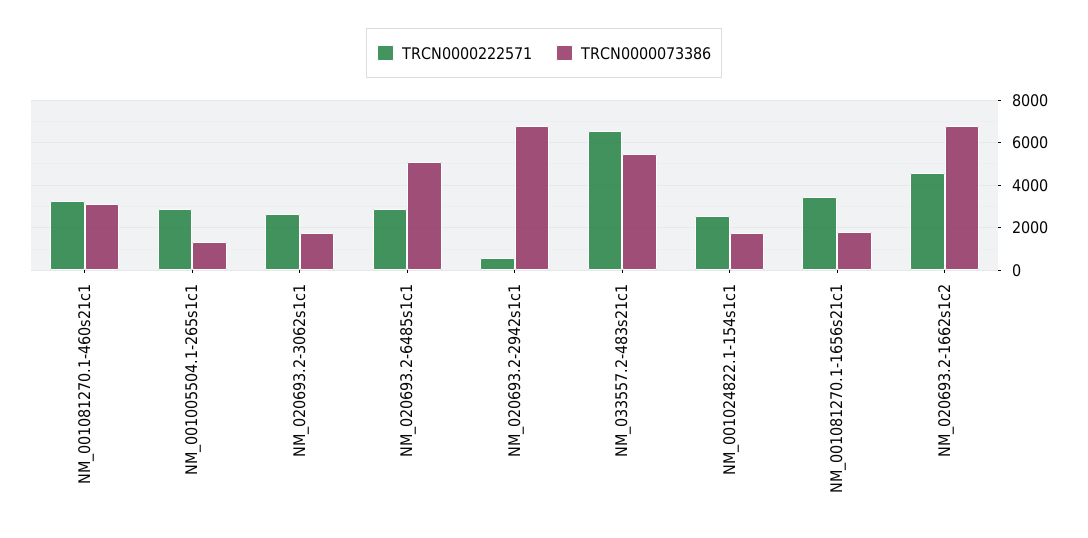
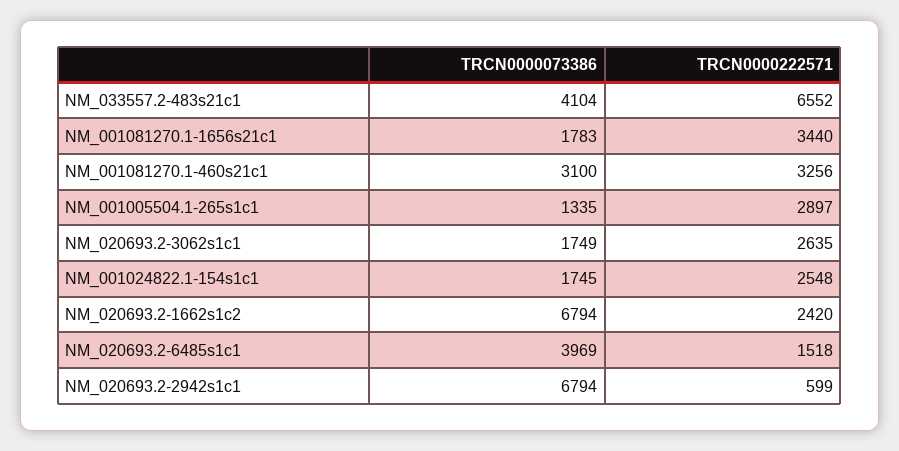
  {
    "TRCN0000222571": {
      "NM_001081270.1-460s21c1": 3256,
      "NM_001005504.1-265s1c1": 2897,
      "NM_020693.2-3062s1c1": 2635,
-     "NM_020693.2-6485s1c1": 3000,
+     "NM_020693.2-6485s1c1": 1518,
      "NM_020693.2-2942s1c1": 599,
      "NM_033557.2-483s21c1": 6552,
      "NM_001024822.1-154s1c1": 2548,
      "NM_001081270.1-1656s21c1": 3440,
-     "NM_020693.2-1662s1c2": 4500
+     "NM_020693.2-1662s1c2": 2420
    },
    "TRCN0000073386": {
      "NM_001081270.1-460s21c1": 3100,
      "NM_001005504.1-265s1c1": 1335,
      "NM_020693.2-3062s1c1": 1749,
-     "NM_020693.2-6485s1c1": 5000,
+     "NM_020693.2-6485s1c1": 3969,
      "NM_020693.2-2942s1c1": 6794,
-     "NM_033557.2-483s21c1": 5500,
+     "NM_033557.2-483s21c1": 4104,
      "NM_001024822.1-154s1c1": 1745,
      "NM_001081270.1-1656s21c1": 1783,
      "NM_020693.2-1662s1c2": 6794
    }
  }

